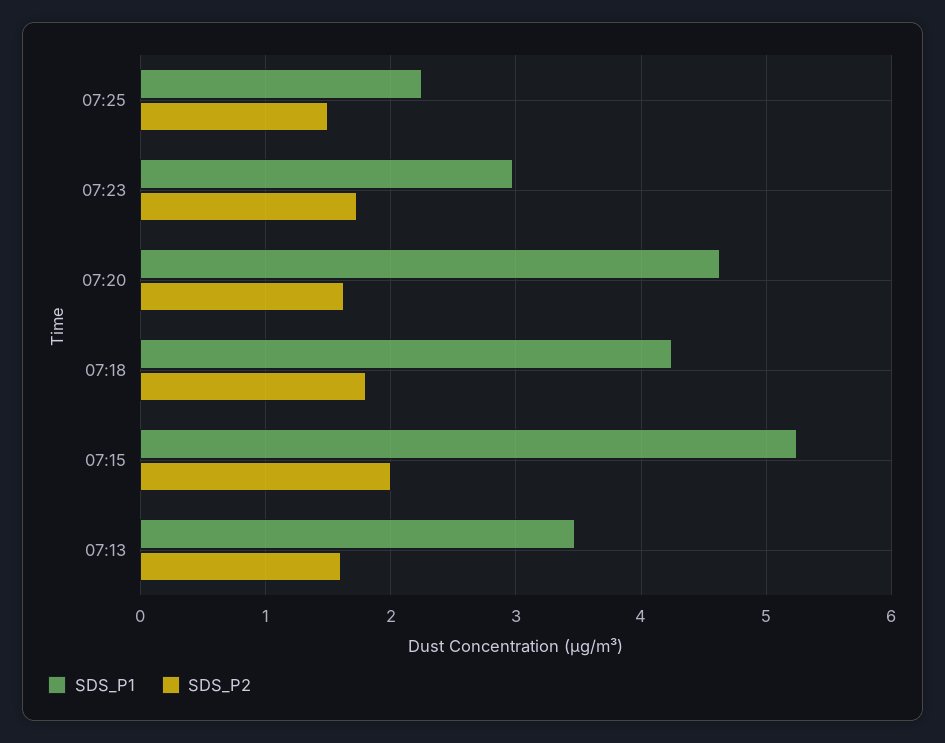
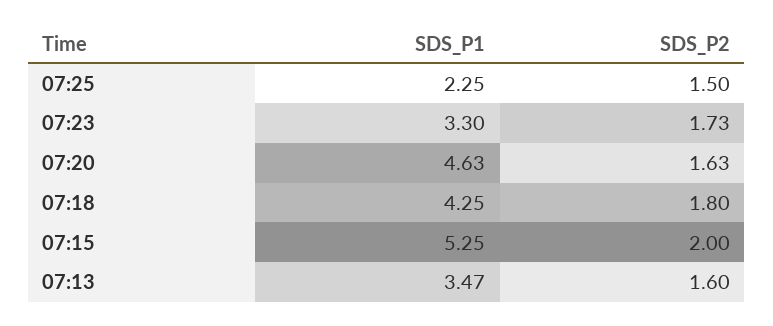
  {
    "SDS_P1": {
      "07:25": 2.25,
-     "07:23": 3,
+     "07:23": 3.3,
      "07:20": 4.63,
      "07:18": 4.25,
      "07:15": 5.25,
      "07:13": 3.47
    },
    "SDS_P2": {
      "07:25": 1.5,
      "07:23": 1.73,
      "07:20": 1.63,
      "07:18": 1.8,
      "07:15": 2,
      "07:13": 1.6
    }
  }

